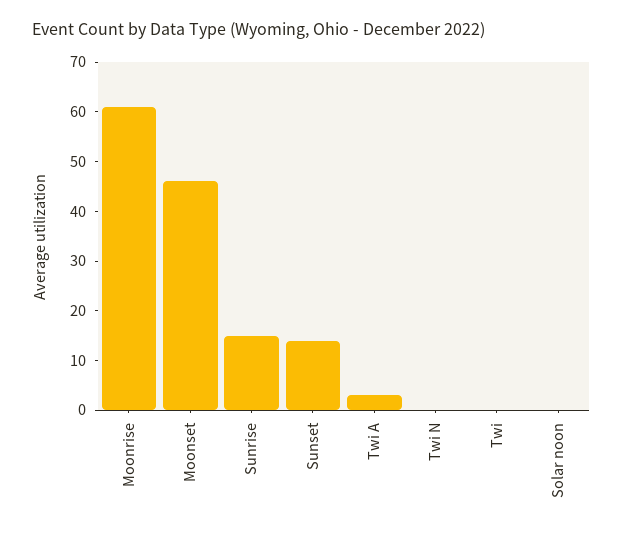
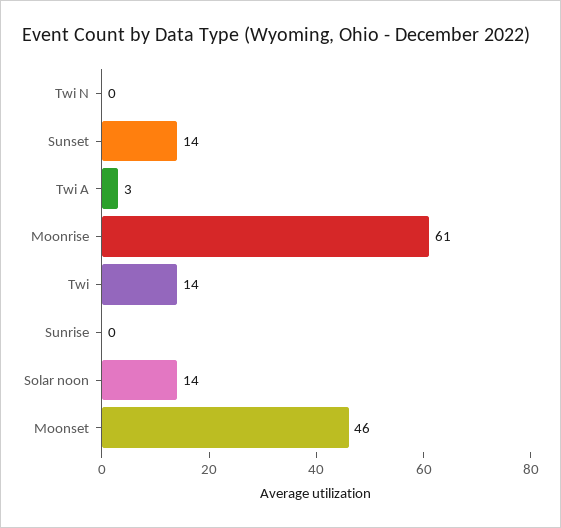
  {
    "Moonrise": 61,
    "Moonset": 46,
-   "Sunrise": 15,
+   "Sunrise": 0,
    "Sunset": 14,
    "Twi A": 3,
    "Twi N": 0,
-   "Twi": 0,
+   "Twi": 14,
-   "Solar noon": 0
+   "Solar noon": 14
  }

